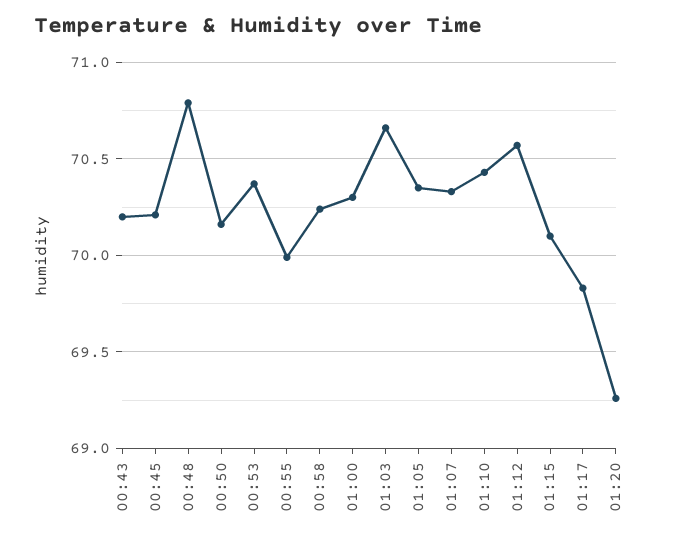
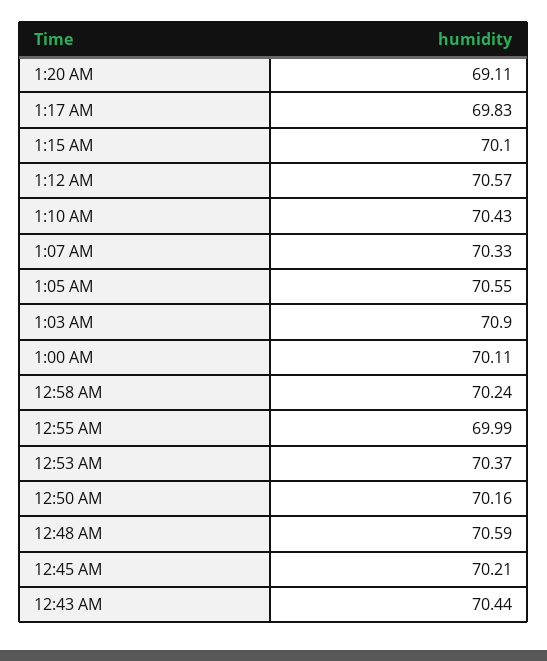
  {
-   "00:43": 70.2,
+   "00:43": 70.44,
    "00:45": 70.21,
-   "00:48": 70.8,
+   "00:48": 70.59,
    "00:50": 70.16,
    "00:53": 70.37,
    "00:55": 69.99,
    "00:58": 70.24,
-   "01:00": 70.3,
+   "01:00": 70.11,
-   "01:03": 70.65,
+   "01:03": 70.9,
-   "01:05": 70.35,
+   "01:05": 70.55,
    "01:07": 70.33,
    "01:10": 70.43,
    "01:12": 70.57,
    "01:15": 70.1,
    "01:17": 69.83,
-   "01:20": 69.25
+   "01:20": 69.11
  }

